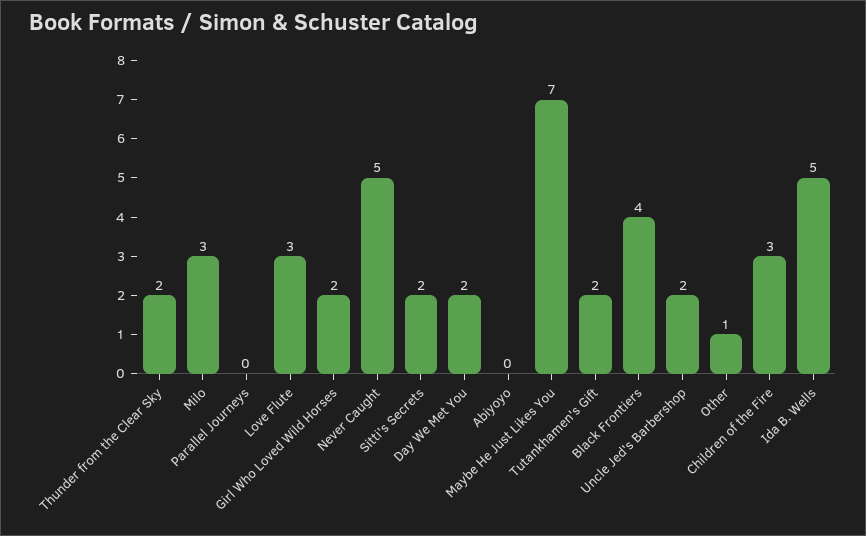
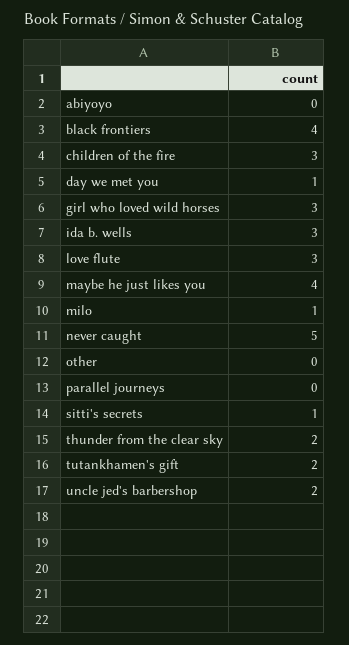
  {
    "Thunder from the Clear Sky": 2,
-   "Milo": 3,
+   "Milo": 1,
    "Parallel Journeys": 0,
    "Love Flute": 3,
-   "Girl Who Loved Wild Horses": 2,
+   "Girl Who Loved Wild Horses": 3,
    "Never Caught": 5,
-   "Sitti's Secrets": 2,
+   "Sitti's Secrets": 1,
-   "Day We Met You": 2,
+   "Day We Met You": 1,
    "Abiyoyo": 0,
-   "Maybe He Just Likes You": 7,
+   "Maybe He Just Likes You": 4,
    "Tutankhamen's Gift": 2,
    "Black Frontiers": 4,
    "Uncle Jed's Barbershop": 2,
-   "Other": 1,
+   "Other": 0,
    "Children of the Fire": 3,
-   "Ida B. Wells": 5
+   "Ida B. Wells": 3
  }

